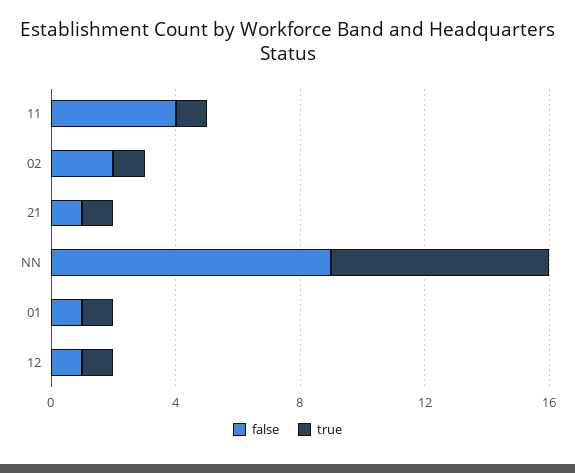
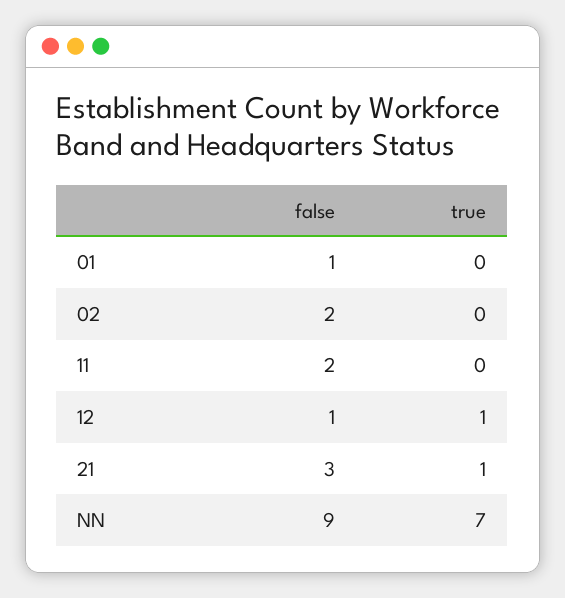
  {
    "false": {
-     "11": 4,
+     "11": 2,
      "02": 2,
-     "21": 1,
+     "21": 3,
      "NN": 9,
      "01": 1,
      "12": 1
    },
    "true": {
-     "11": 1,
+     "11": 0,
-     "02": 1,
+     "02": 0,
      "21": 1,
      "NN": 7,
-     "01": 1,
+     "01": 0,
      "12": 1
    }
  }

